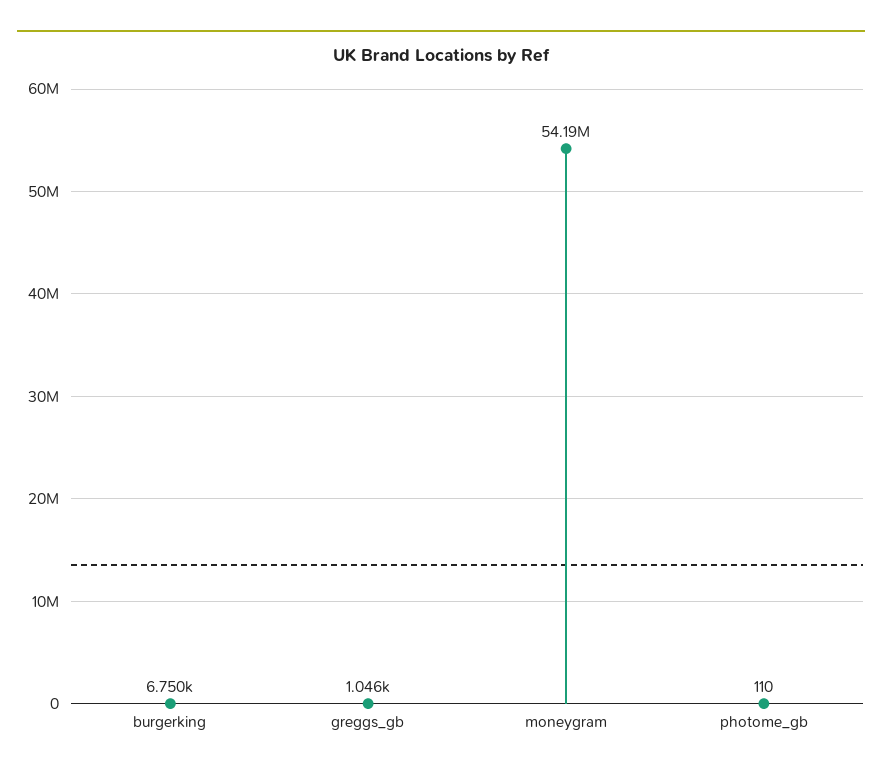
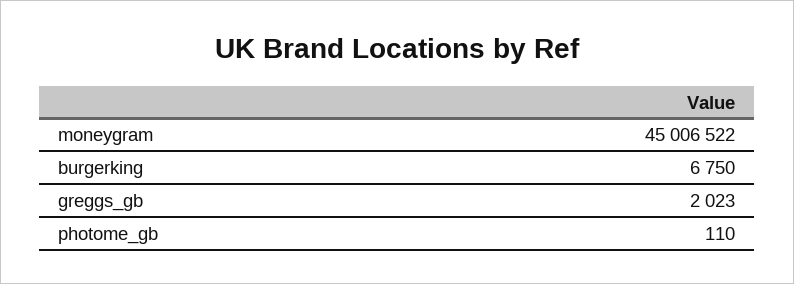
  {
    "burgerking": 6750,
-   "greggs_gb": 1046,
+   "greggs_gb": 2023,
-   "moneygram": 54190000,
+   "moneygram": 45006522,
    "photome_gb": 110
  }

